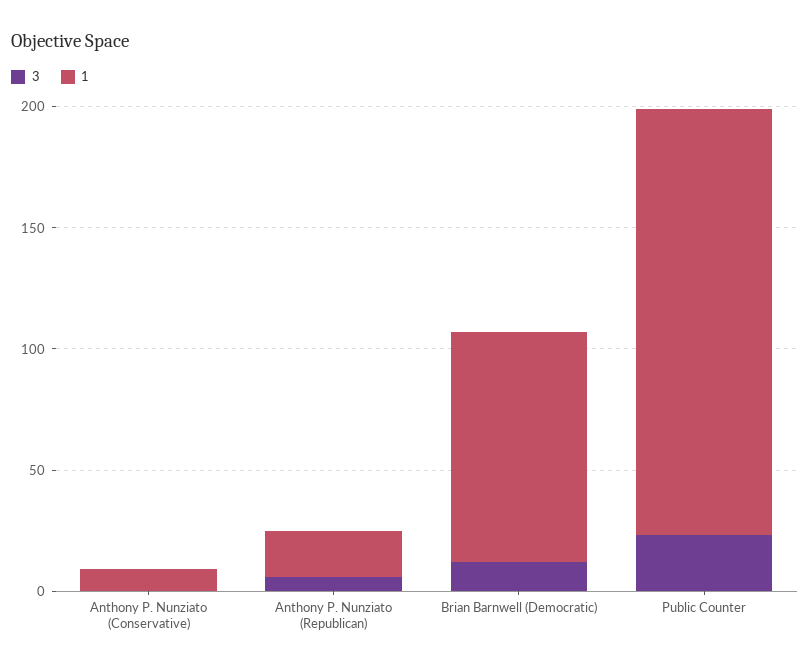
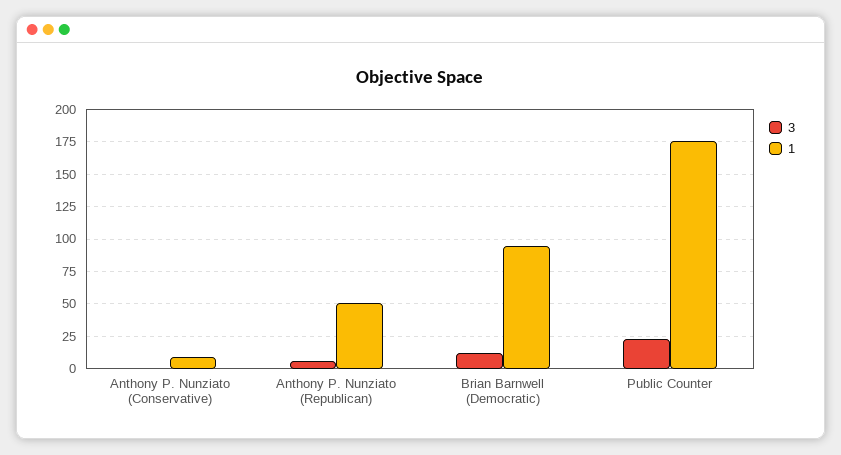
  {
    "3": {
      "Anthony P. Nunziato (Conservative)": 0,
      "Anthony P. Nunziato (Republican)": 5,
      "Brian Barnwell (Democratic)": 10,
      "Public Counter": 25
    },
    "1": {
      "Anthony P. Nunziato (Conservative)": 10,
-     "Anthony P. Nunziato (Republican)": 20,
+     "Anthony P. Nunziato (Republican)": 50,
      "Brian Barnwell (Democratic)": 95,
      "Public Counter": 175
    }
  }

